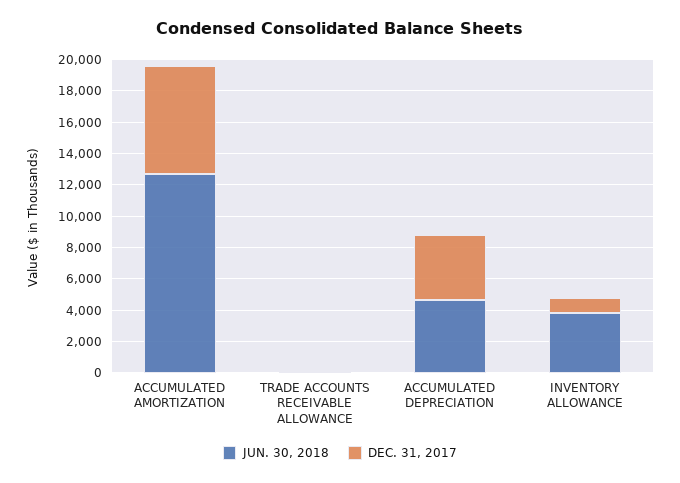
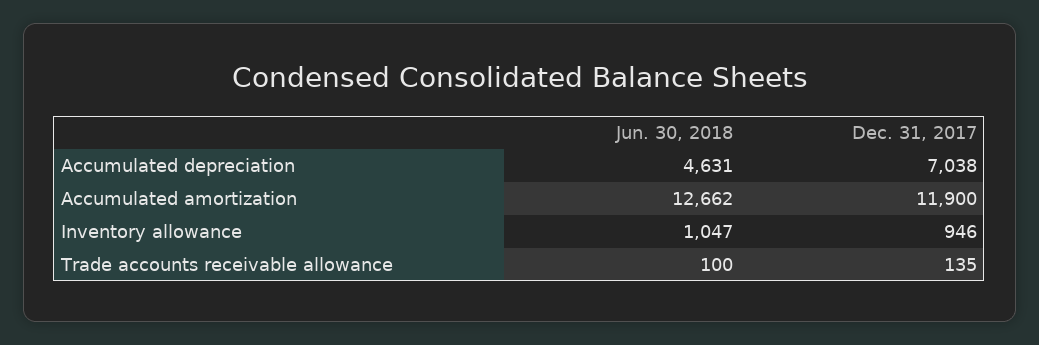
  {
    "JUN. 30, 2018": {
      "ACCUMULATED AMORTIZATION": 12662,
      "TRADE ACCOUNTS RECEIVABLE ALLOWANCE": 100,
      "ACCUMULATED DEPRECIATION": 4631,
-     "INVENTORY ALLOWANCE": 4000
+     "INVENTORY ALLOWANCE": 1047
    },
    "DEC. 31, 2017": {
-     "ACCUMULATED AMORTIZATION": 7000,
+     "ACCUMULATED AMORTIZATION": 11900,
      "TRADE ACCOUNTS RECEIVABLE ALLOWANCE": 135,
-     "ACCUMULATED DEPRECIATION": 4000,
+     "ACCUMULATED DEPRECIATION": 7038,
      "INVENTORY ALLOWANCE": 946
    }
  }

